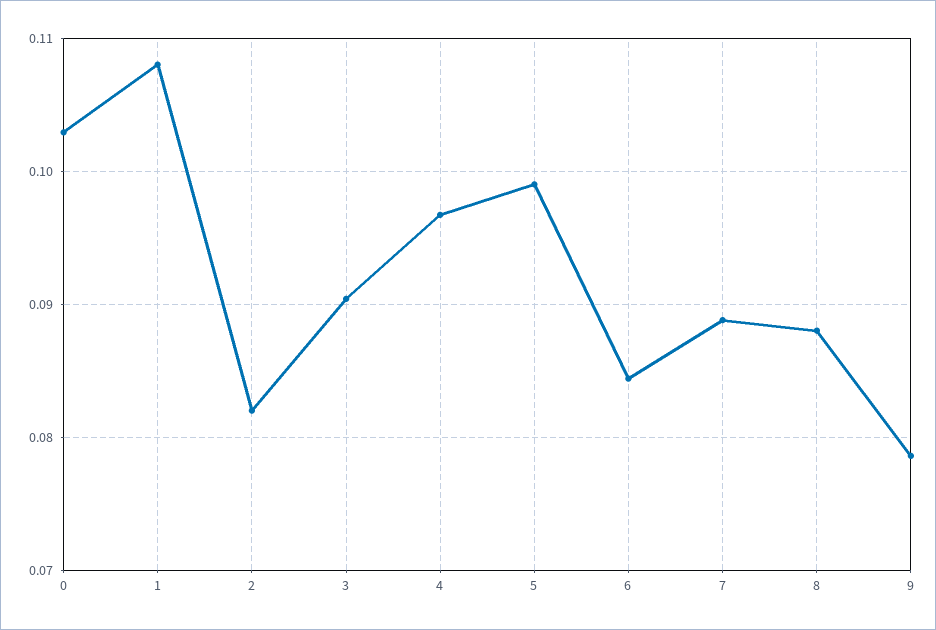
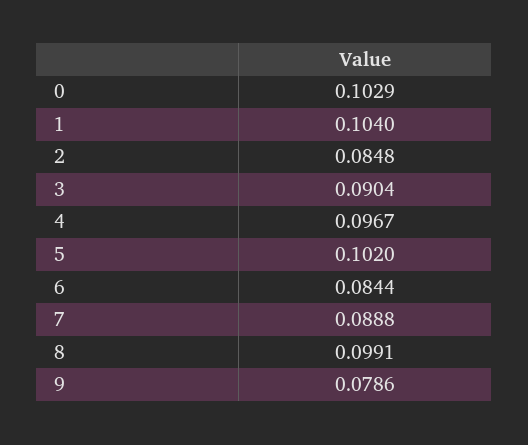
  {
    "0": 0.1029,
-   "1": 0.108,
+   "1": 0.104,
-   "2": 0.082,
+   "2": 0.0848,
    "3": 0.0904,
    "4": 0.0967,
-   "5": 0.099,
+   "5": 0.102,
    "6": 0.0844,
    "7": 0.0888,
-   "8": 0.088,
+   "8": 0.0991,
    "9": 0.0786
  }

